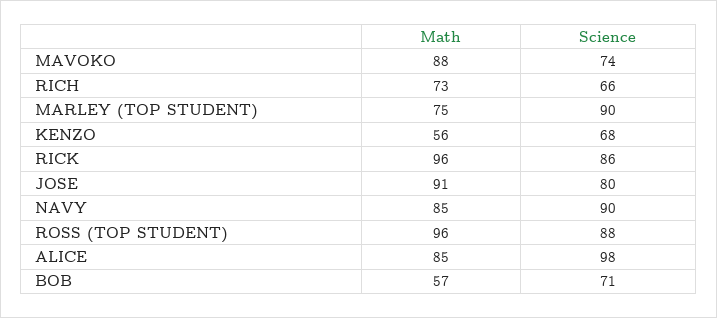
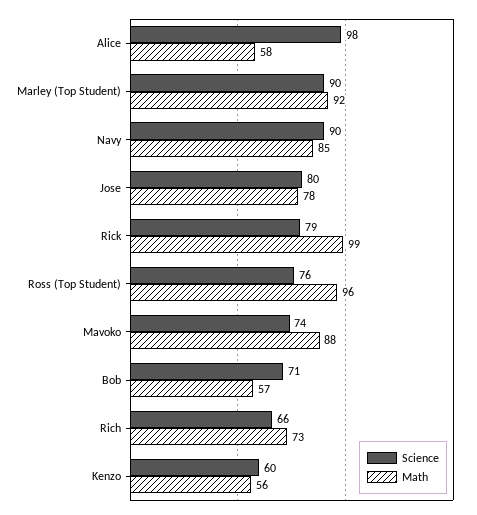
  {
    "Math": {
      "MAVOKO": 88,
      "RICH": 73,
-     "MARLEY (TOP STUDENT)": 75,
+     "MARLEY (TOP STUDENT)": 92,
      "KENZO": 56,
-     "RICK": 96,
+     "RICK": 99,
-     "JOSE": 91,
+     "JOSE": 78,
      "NAVY": 85,
      "ROSS (TOP STUDENT)": 96,
-     "ALICE": 85,
+     "ALICE": 58,
      "BOB": 57
    },
    "Science": {
      "MAVOKO": 74,
      "RICH": 66,
      "MARLEY (TOP STUDENT)": 90,
-     "KENZO": 68,
+     "KENZO": 60,
-     "RICK": 86,
+     "RICK": 79,
      "JOSE": 80,
      "NAVY": 90,
-     "ROSS (TOP STUDENT)": 88,
+     "ROSS (TOP STUDENT)": 76,
      "ALICE": 98,
      "BOB": 71
    }
  }

